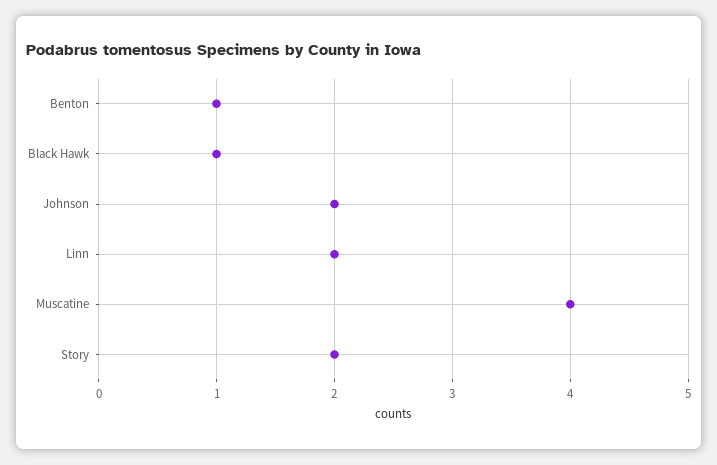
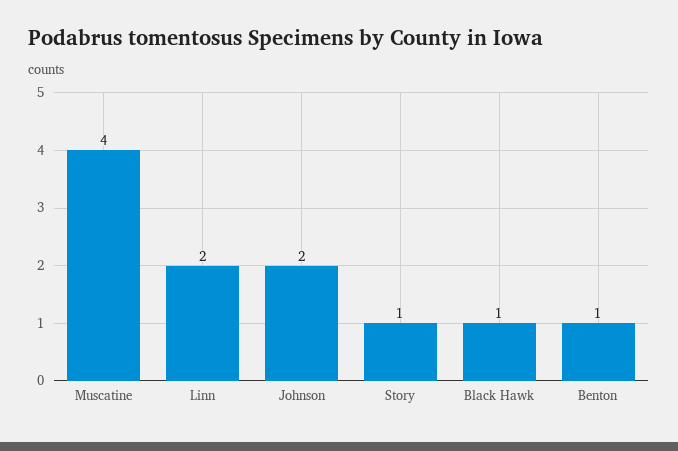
  {
    "Benton": 1,
    "Black Hawk": 1,
    "Johnson": 2,
    "Linn": 2,
    "Muscatine": 4,
-   "Story": 2
+   "Story": 1
  }

